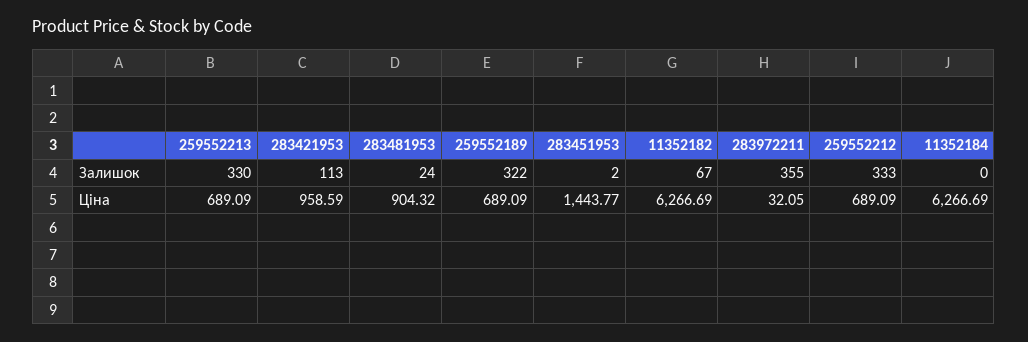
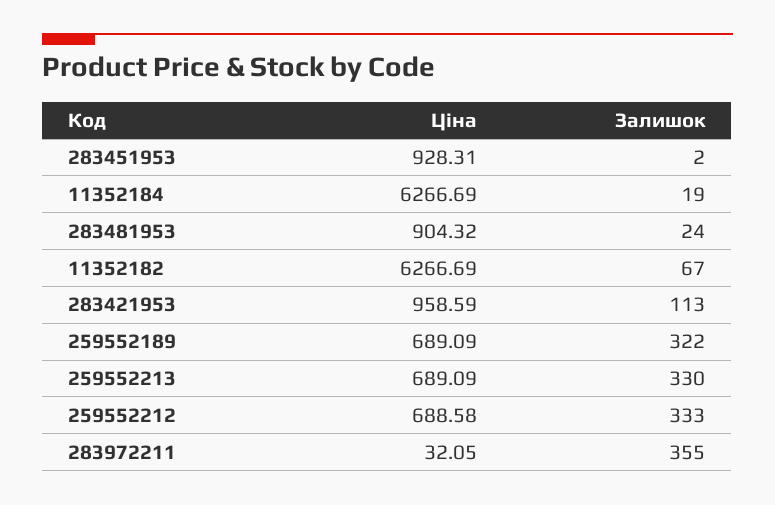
  {
    "259552213": {
      "Залишок": 330,
      "Ціна": 689.09
    },
    "283421953": {
      "Залишок": 113,
      "Ціна": 958.59
    },
    "283481953": {
      "Залишок": 24,
      "Ціна": 904.32
    },
    "259552189": {
      "Залишок": 322,
      "Ціна": 689.09
    },
    "283451953": {
      "Залишок": 2,
-     "Ціна": 1443.77
+     "Ціна": 928.31
    },
    "11352182": {
      "Залишок": 67,
      "Ціна": 6266.69
    },
    "283972211": {
      "Залишок": 355,
      "Ціна": 32.05
    },
    "259552212": {
      "Залишок": 333,
-     "Ціна": 689.09
+     "Ціна": 688.58
    },
    "11352184": {
-     "Залишок": 0,
+     "Залишок": 19,
      "Ціна": 6266.69
    }
  }

